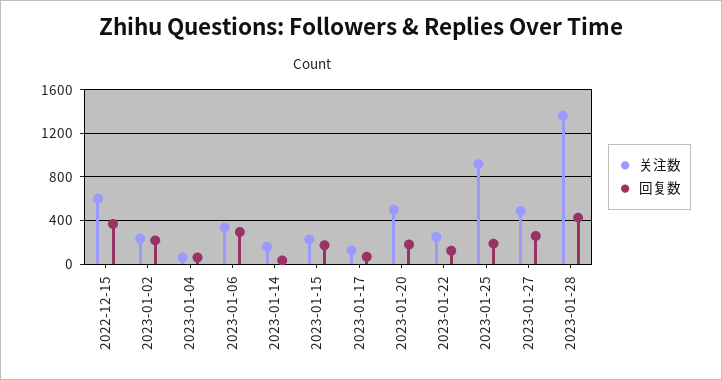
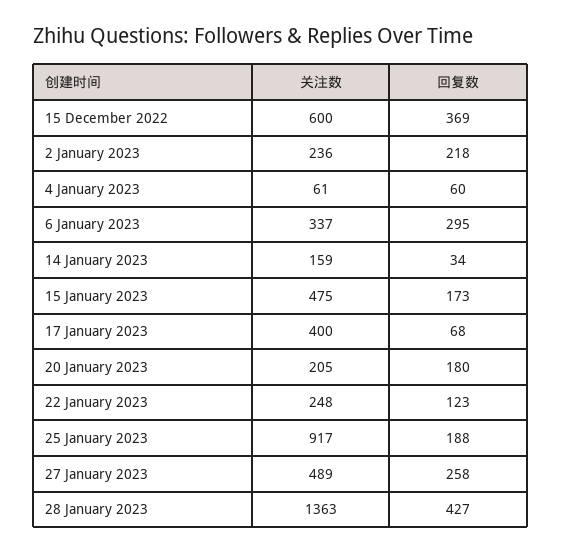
  {
    "关注数": {
      "2022-12-15": 600,
      "2023-01-02": 236,
      "2023-01-04": 61,
      "2023-01-06": 337,
      "2023-01-14": 159,
-     "2023-01-15": 200,
+     "2023-01-15": 475,
-     "2023-01-17": 100,
+     "2023-01-17": 400,
-     "2023-01-20": 500,
+     "2023-01-20": 205,
      "2023-01-22": 248,
      "2023-01-25": 917,
      "2023-01-27": 489,
      "2023-01-28": 1363
    },
    "回复数": {
      "2022-12-15": 369,
      "2023-01-02": 218,
      "2023-01-04": 60,
      "2023-01-06": 295,
      "2023-01-14": 34,
      "2023-01-15": 173,
      "2023-01-17": 68,
      "2023-01-20": 180,
      "2023-01-22": 123,
      "2023-01-25": 188,
      "2023-01-27": 258,
      "2023-01-28": 427
    }
  }

